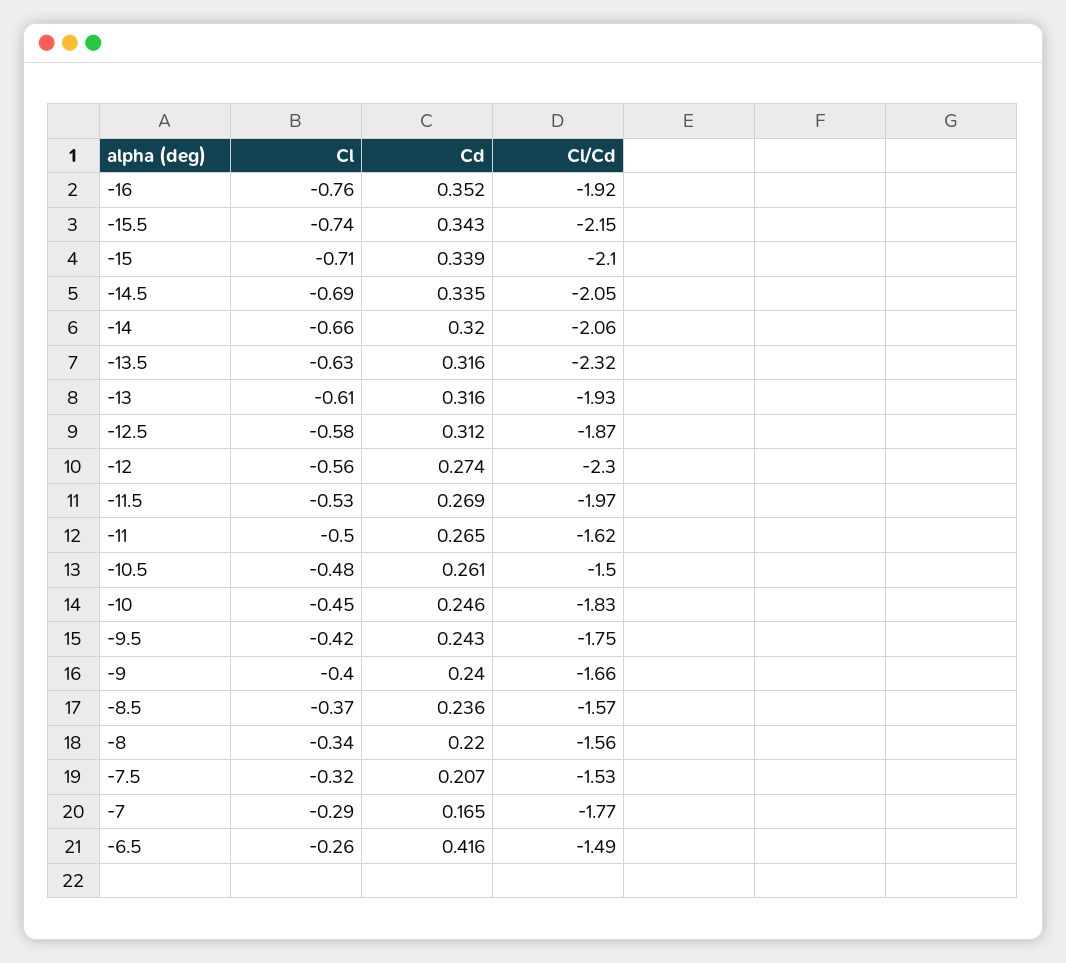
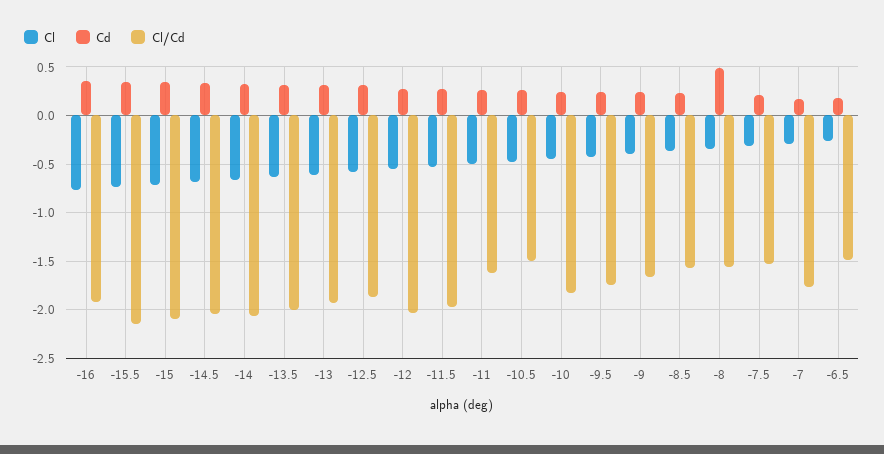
  {
    "Cl": {
      "-16": -0.76,
      "-15.5": -0.74,
      "-15": -0.71,
      "-14.5": -0.69,
      "-14": -0.66,
      "-13.5": -0.63,
      "-13": -0.61,
      "-12.5": -0.58,
      "-12": -0.56,
      "-11.5": -0.53,
      "-11": -0.5,
      "-10.5": -0.48,
      "-10": -0.45,
      "-9.5": -0.42,
      "-9": -0.4,
      "-8.5": -0.37,
      "-8": -0.34,
      "-7.5": -0.32,
      "-7": -0.29,
      "-6.5": -0.26
    },
    "Cd": {
      "-16": 0.352,
      "-15.5": 0.343,
      "-15": 0.339,
      "-14.5": 0.335,
      "-14": 0.32,
      "-13.5": 0.316,
      "-13": 0.316,
      "-12.5": 0.312,
      "-12": 0.274,
      "-11.5": 0.269,
      "-11": 0.265,
      "-10.5": 0.261,
      "-10": 0.246,
      "-9.5": 0.243,
      "-9": 0.24,
      "-8.5": 0.236,
-     "-8": 0.22,
+     "-8": 0.5,
      "-7.5": 0.207,
      "-7": 0.165,
-     "-6.5": 0.416
+     "-6.5": 0.2
    },
    "Cl/Cd": {
      "-16": -1.92,
      "-15.5": -2.15,
      "-15": -2.1,
      "-14.5": -2.05,
      "-14": -2.06,
-     "-13.5": -2.32,
+     "-13.5": -2,
      "-13": -1.93,
      "-12.5": -1.87,
-     "-12": -2.3,
+     "-12": -2,
      "-11.5": -1.97,
      "-11": -1.62,
      "-10.5": -1.5,
      "-10": -1.83,
      "-9.5": -1.75,
      "-9": -1.66,
      "-8.5": -1.57,
      "-8": -1.56,
      "-7.5": -1.53,
      "-7": -1.77,
      "-6.5": -1.49
    }
  }

